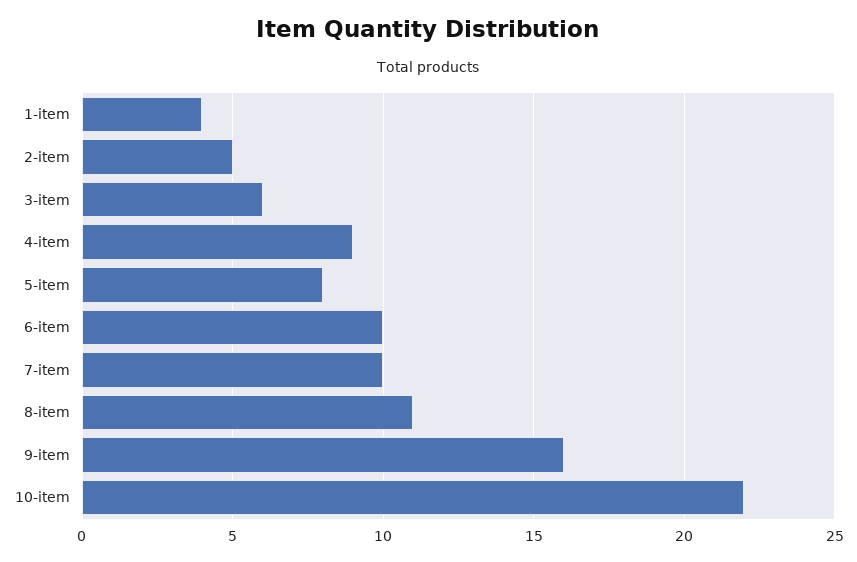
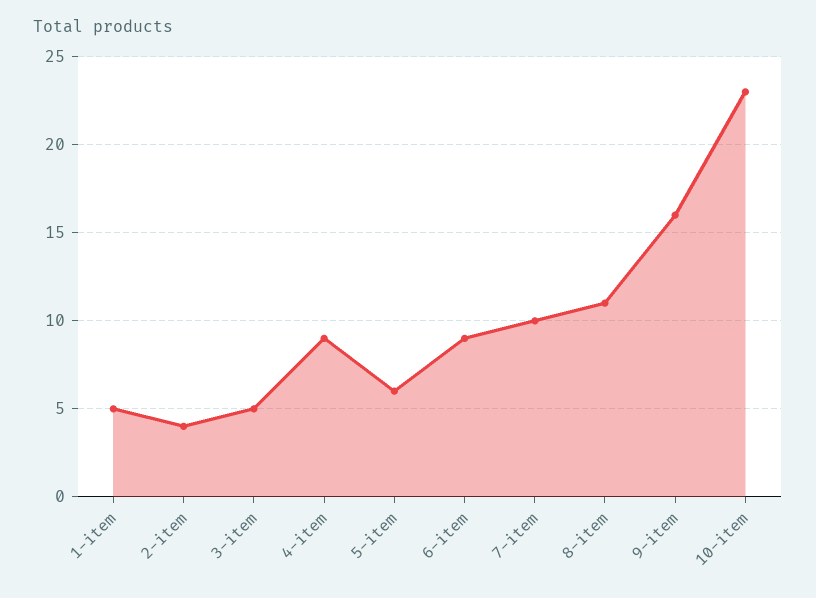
  {
-   "1-item": 4,
+   "1-item": 5,
-   "2-item": 5,
+   "2-item": 4,
-   "3-item": 6,
+   "3-item": 5,
    "4-item": 9,
-   "5-item": 8,
+   "5-item": 6,
-   "6-item": 10,
+   "6-item": 9,
    "7-item": 10,
    "8-item": 11,
    "9-item": 16,
-   "10-item": 22
+   "10-item": 23
  }

